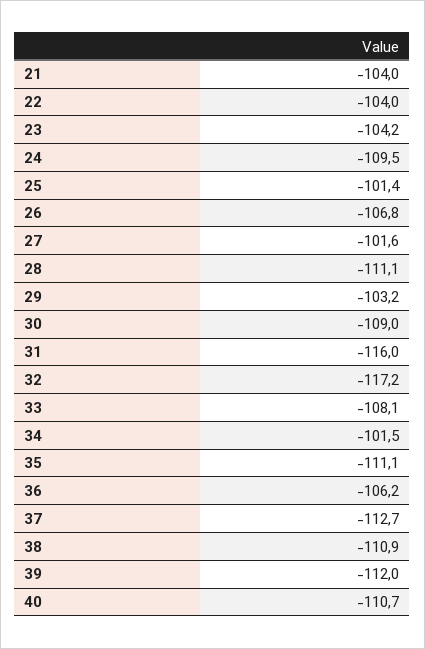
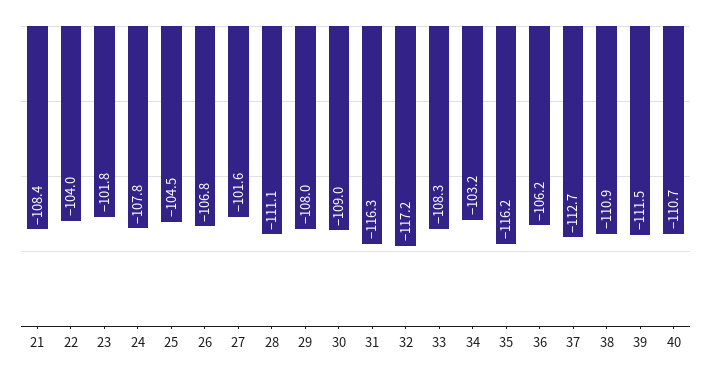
  {
-   "21": -104,
+   "21": -108.4,
    "22": -104,
-   "23": -104.2,
+   "23": -101.8,
-   "24": -109.5,
+   "24": -107.8,
-   "25": -101.4,
+   "25": -104.5,
    "26": -106.8,
    "27": -101.6,
    "28": -111.1,
-   "29": -103.2,
+   "29": -108,
    "30": -109,
-   "31": -116,
+   "31": -116.3,
    "32": -117.2,
-   "33": -108.1,
+   "33": -108.3,
-   "34": -101.5,
+   "34": -103.2,
-   "35": -111.1,
+   "35": -116.2,
    "36": -106.2,
    "37": -112.7,
    "38": -110.9,
-   "39": -112,
+   "39": -111.5,
    "40": -110.7
  }

